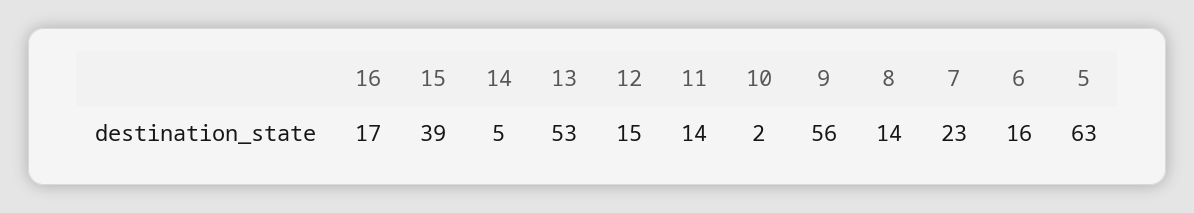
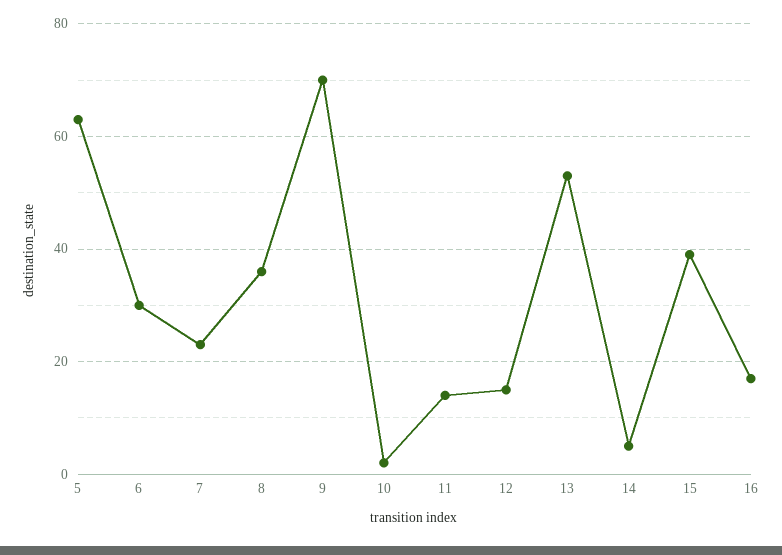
  {
    "16": 17,
    "15": 39,
    "14": 5,
    "13": 53,
    "12": 15,
    "11": 14,
    "10": 2,
-   "9": 56,
+   "9": 70,
-   "8": 14,
+   "8": 35,
    "7": 23,
-   "6": 16,
+   "6": 30,
    "5": 63
  }

